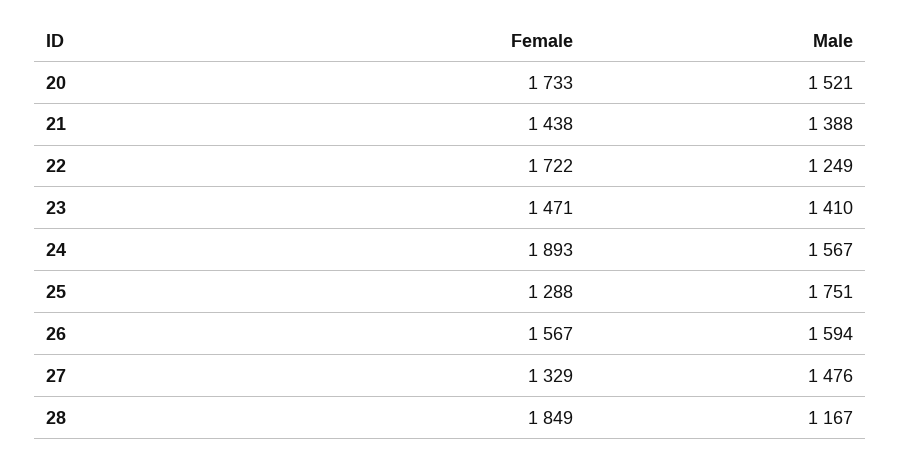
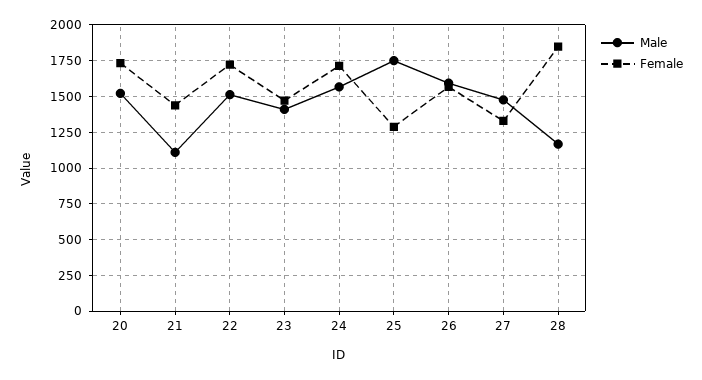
  {
    "Female": {
      "20": 1733,
      "21": 1438,
      "22": 1722,
      "23": 1471,
-     "24": 1893,
+     "24": 1700,
      "25": 1288,
      "26": 1567,
      "27": 1329,
      "28": 1849
    },
    "Male": {
      "20": 1521,
-     "21": 1388,
+     "21": 1100,
-     "22": 1249,
+     "22": 1500,
      "23": 1410,
      "24": 1567,
      "25": 1751,
      "26": 1594,
      "27": 1476,
      "28": 1167
    }
  }

